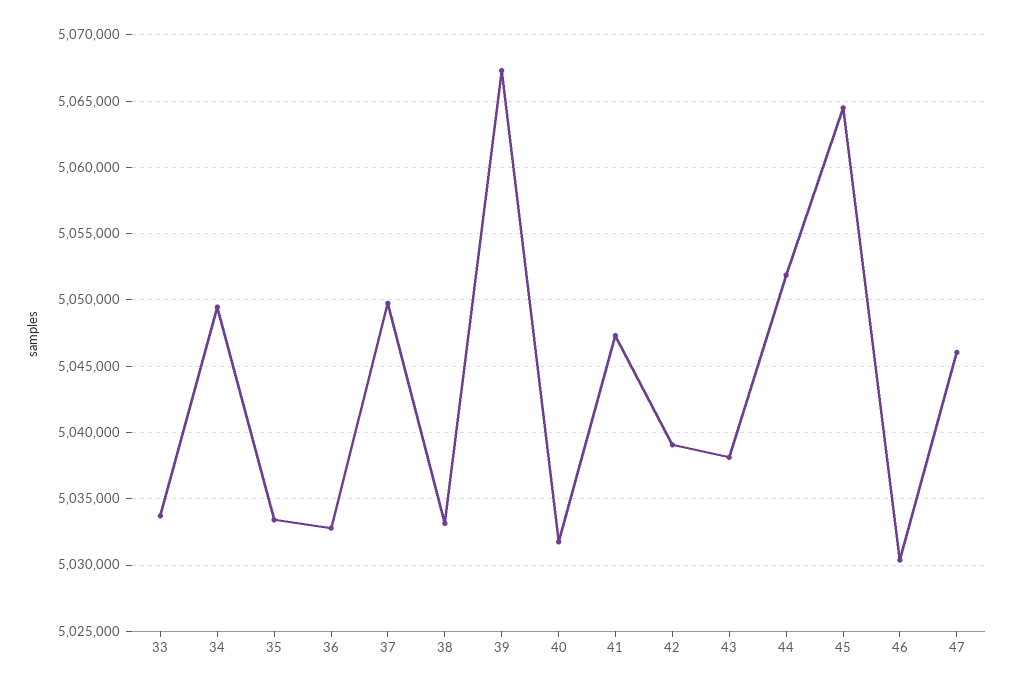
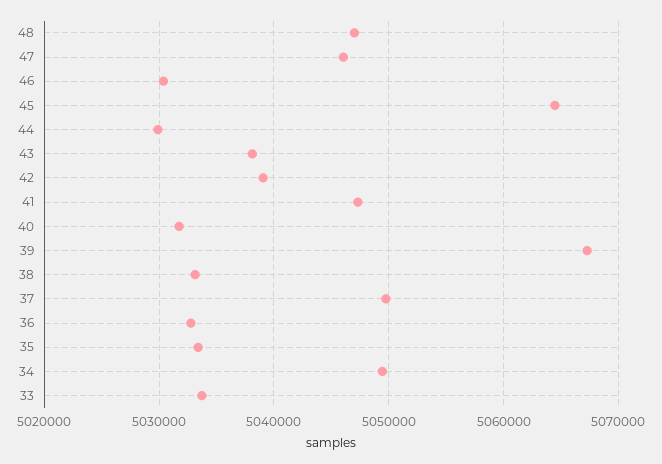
  {
    "33": 5033500,
    "34": 5049500,
    "35": 5033500,
    "36": 5033000,
    "37": 5049500,
    "38": 5033000,
    "39": 5067500,
    "40": 5031500,
    "41": 5047500,
    "42": 5039000,
    "43": 5038000,
-   "44": 5052000,
+   "44": 5030000,
    "45": 5064500,
    "46": 5030500,
-   "47": 5046000
+   "47": 5046000,
+   "48": 5047000
  }

